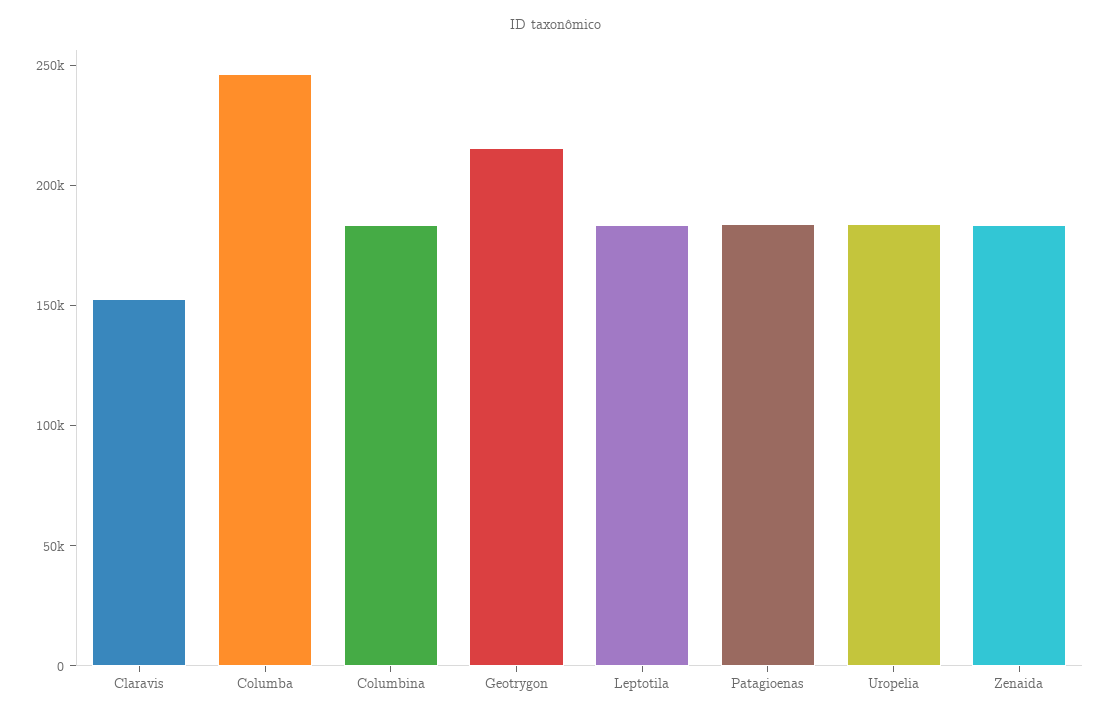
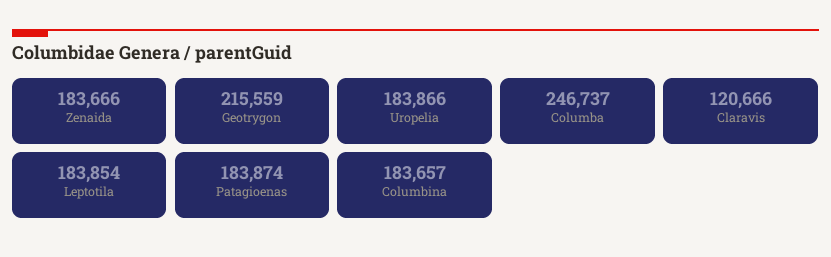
  {
-   "Claravis": 150000,
+   "Claravis": 120666,
    "Columba": 246737,
    "Columbina": 183657,
    "Geotrygon": 215559,
    "Leptotila": 183854,
    "Patagioenas": 183874,
    "Uropelia": 183866,
    "Zenaida": 183666
  }

